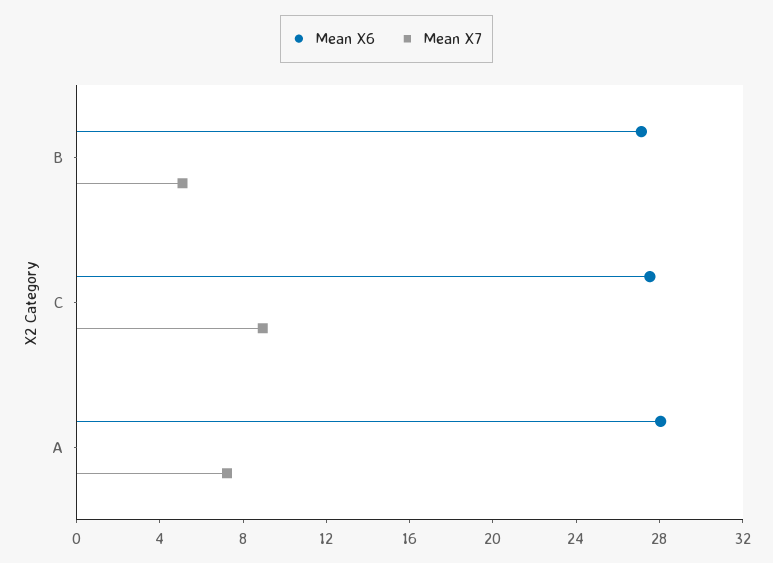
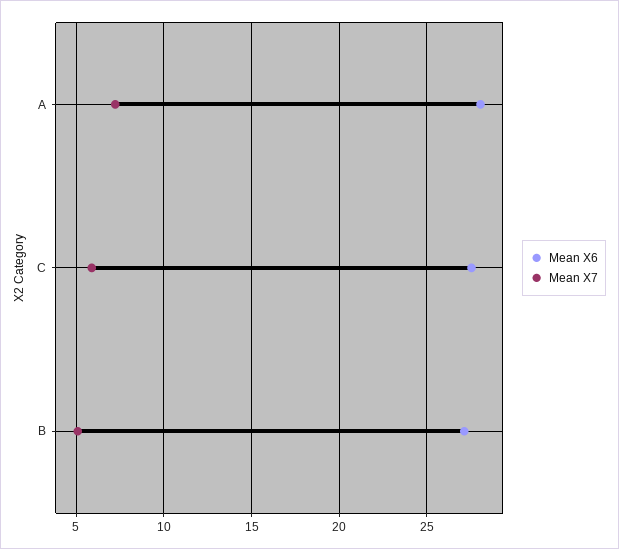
  {
    "Mean X6": {
      "B": 27,
      "C": 27.5,
      "A": 28
    },
    "Mean X7": {
      "B": 5,
-     "C": 9,
+     "C": 6,
      "A": 7
    }
  }

